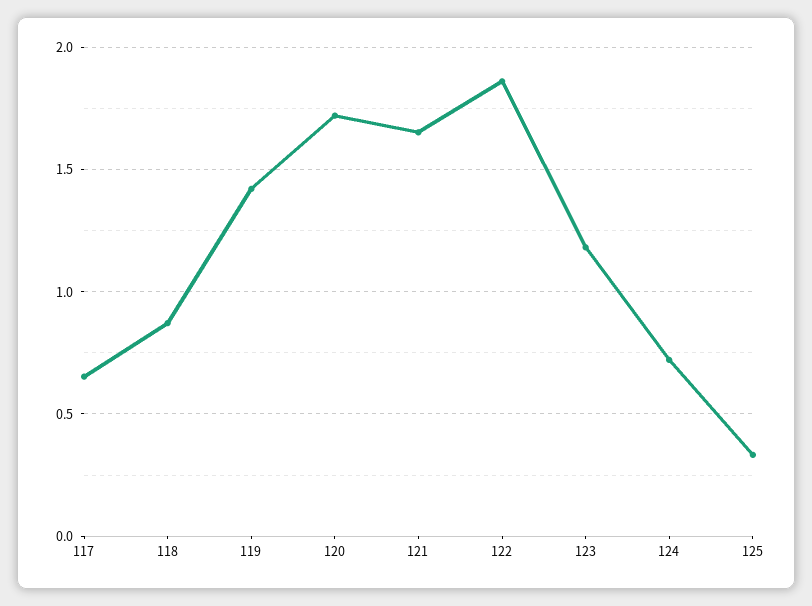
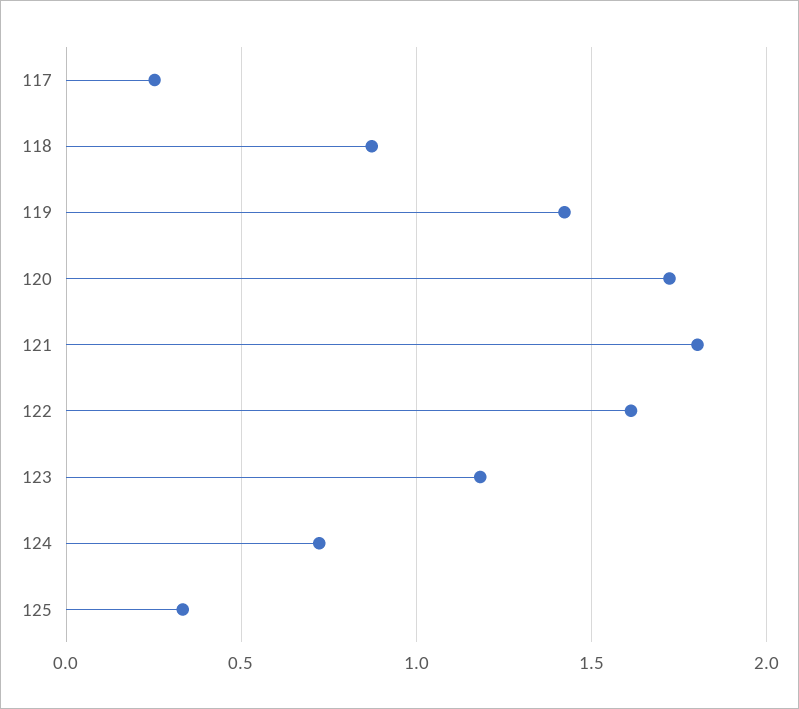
  {
-   "117": 0.65,
+   "117": 0.25,
    "118": 0.85,
    "119": 1.4,
    "120": 1.7,
-   "121": 1.65,
+   "121": 1.8,
-   "122": 1.85,
+   "122": 1.6,
    "123": 1.2,
    "124": 0.7,
    "125": 0.35
  }

